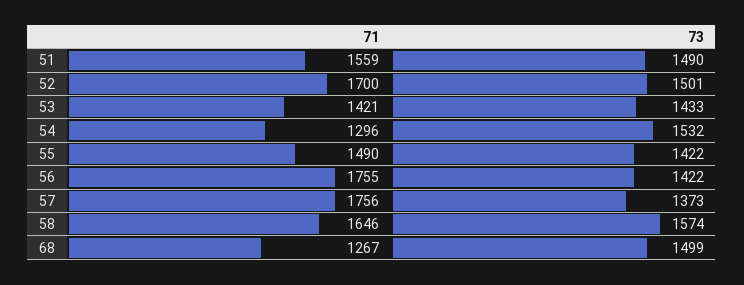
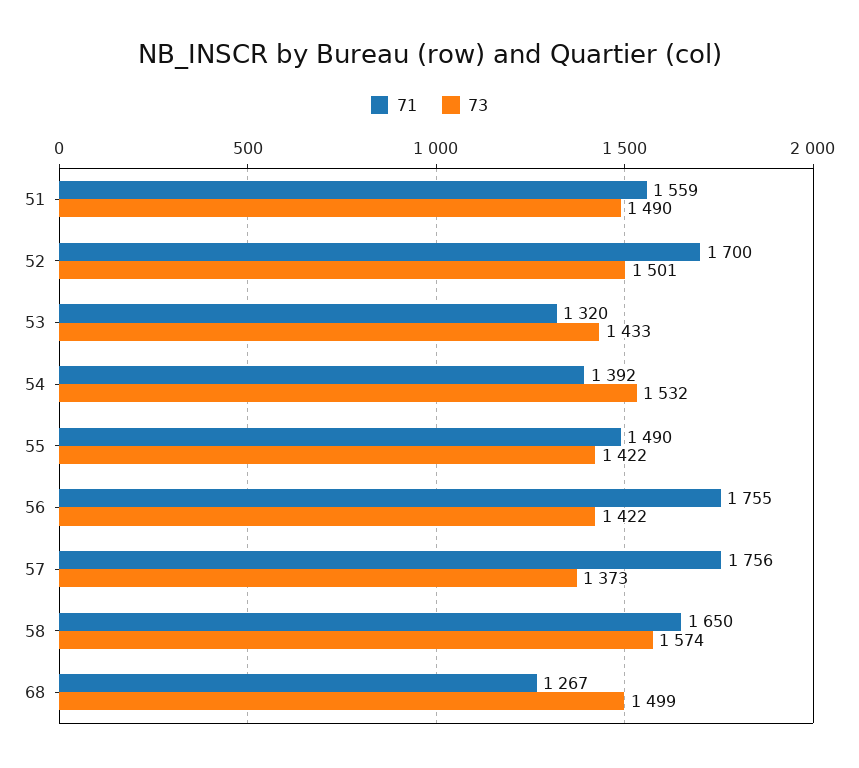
  {
    "71": {
      "51": 1559,
      "52": 1700,
-     "53": 1421,
+     "53": 1320,
-     "54": 1296,
+     "54": 1392,
      "55": 1490,
      "56": 1755,
      "57": 1756,
-     "58": 1646,
+     "58": 1650,
      "68": 1267
    },
    "73": {
      "51": 1490,
      "52": 1501,
      "53": 1433,
      "54": 1532,
      "55": 1422,
      "56": 1422,
      "57": 1373,
      "58": 1574,
      "68": 1499
    }
  }

